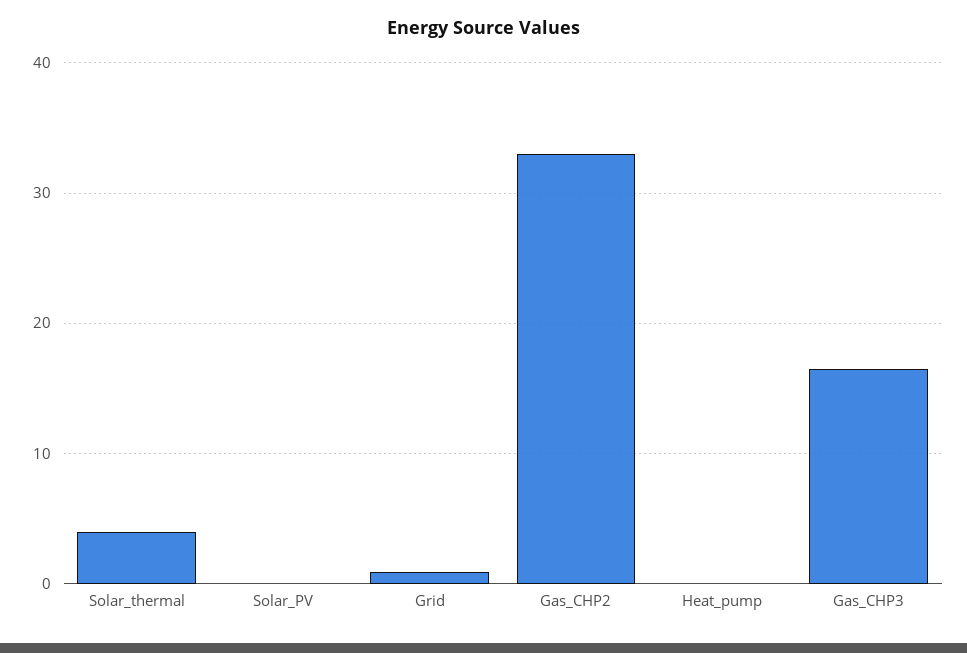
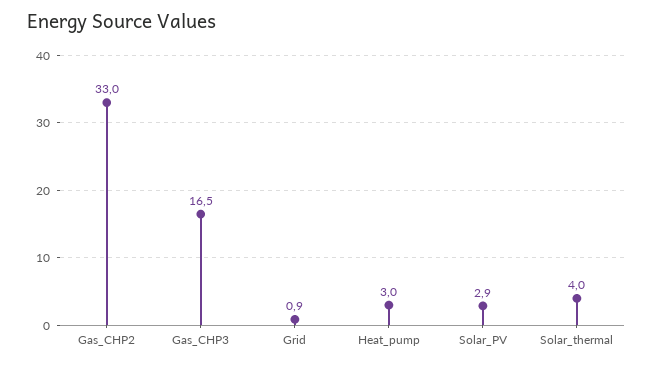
  {
    "Solar_thermal": 4,
-   "Solar_PV": 0,
+   "Solar_PV": 2.9,
    "Grid": 0.9,
    "Gas_CHP2": 33,
-   "Heat_pump": 0,
+   "Heat_pump": 3,
    "Gas_CHP3": 16.5
  }

